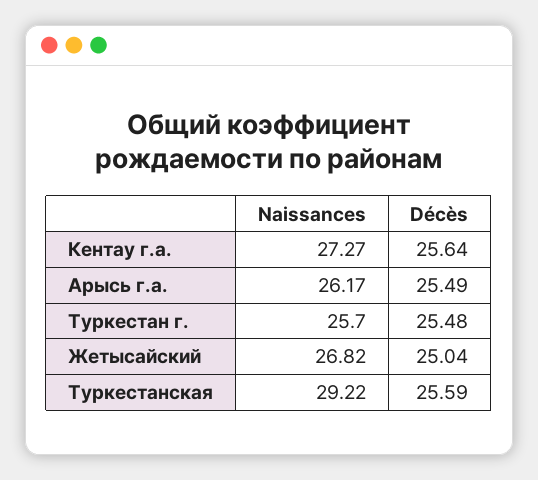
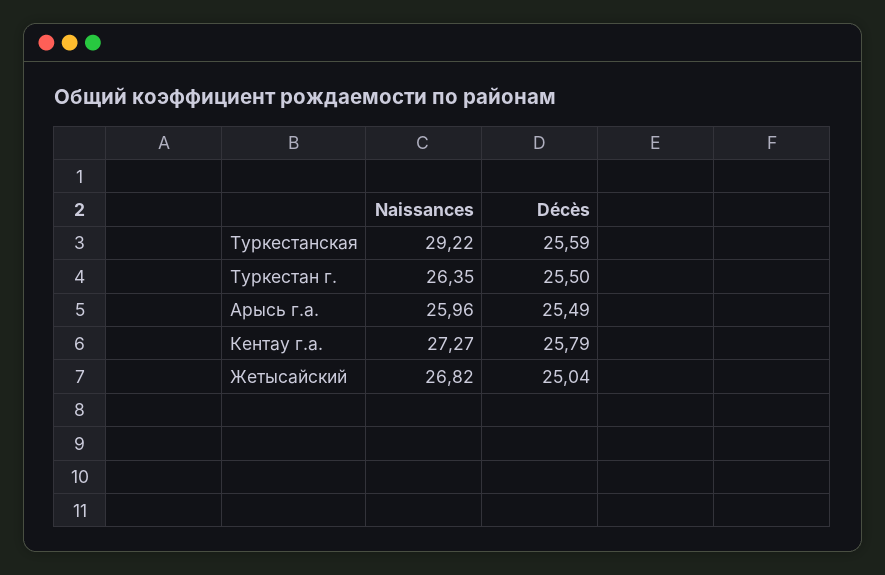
  {
    "Naissances": {
      "Кентау г.а.": 27.27,
-     "Арысь г.а.": 26.17,
+     "Арысь г.а.": 25.96,
-     "Туркестан г.": 25.7,
+     "Туркестан г.": 26.35,
      "Жетысайский": 26.82,
      "Туркестанская": 29.22
    },
    "Décès": {
-     "Кентау г.а.": 25.64,
+     "Кентау г.а.": 25.79,
      "Арысь г.а.": 25.49,
-     "Туркестан г.": 25.48,
+     "Туркестан г.": 25.5,
      "Жетысайский": 25.04,
      "Туркестанская": 25.59
    }
  }

